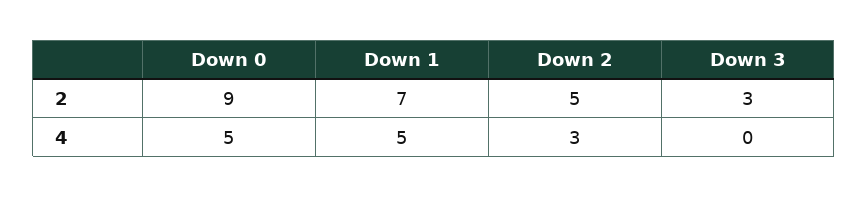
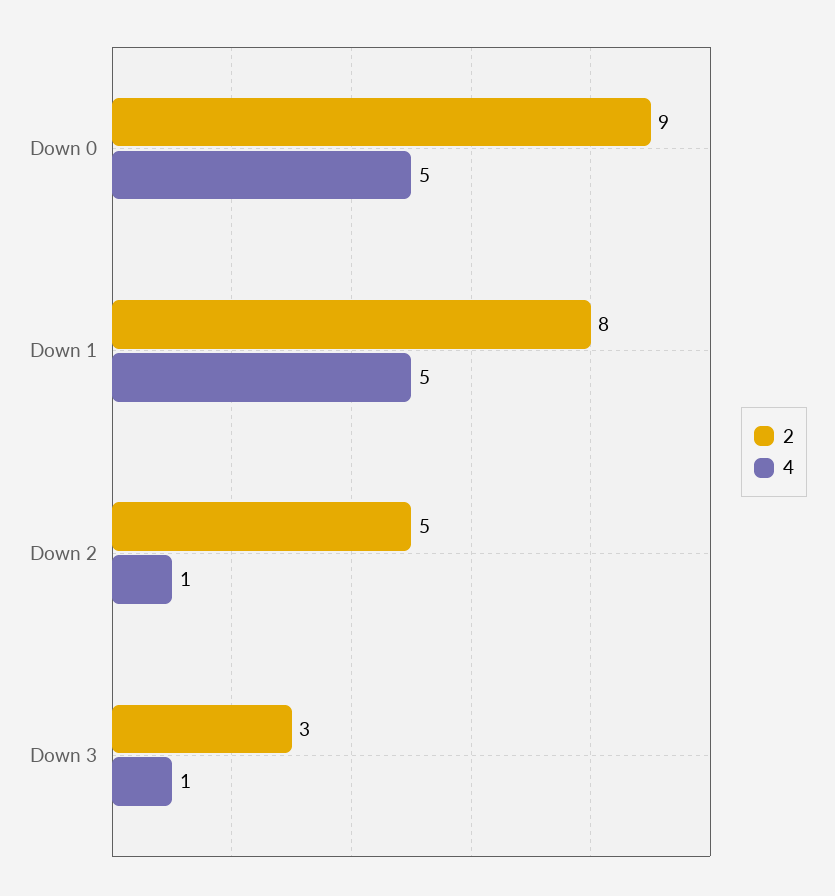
  {
    "2": {
      "Down 0": 9,
-     "Down 1": 7,
+     "Down 1": 8,
      "Down 2": 5,
      "Down 3": 3
    },
    "4": {
      "Down 0": 5,
      "Down 1": 5,
-     "Down 2": 3,
+     "Down 2": 1,
-     "Down 3": 0
+     "Down 3": 1
    }
  }

